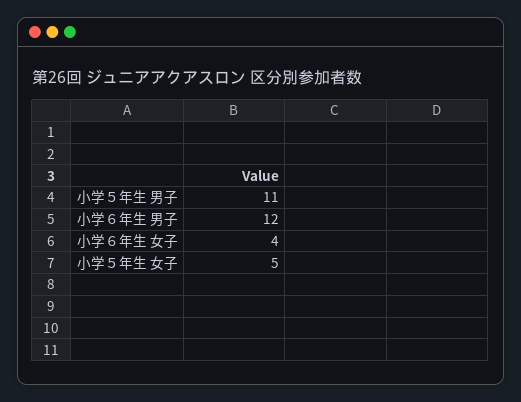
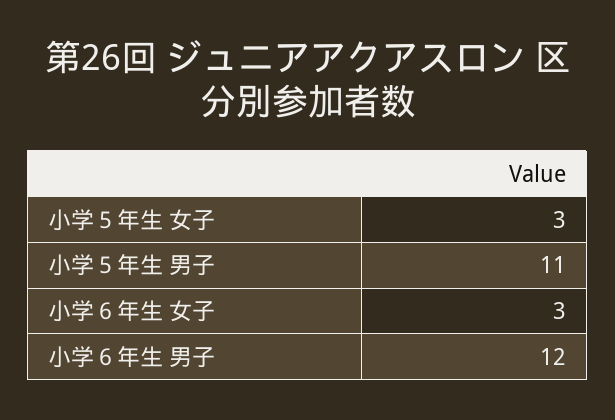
  {
    "小学５年生 男子": 11,
    "小学６年生 男子": 12,
-   "小学６年生 女子": 4,
+   "小学６年生 女子": 3,
-   "小学５年生 女子": 5
+   "小学５年生 女子": 3
  }

